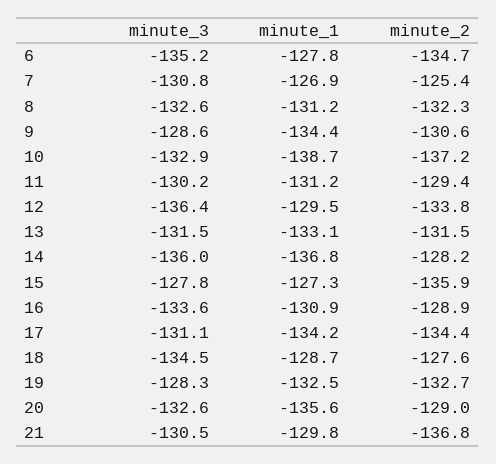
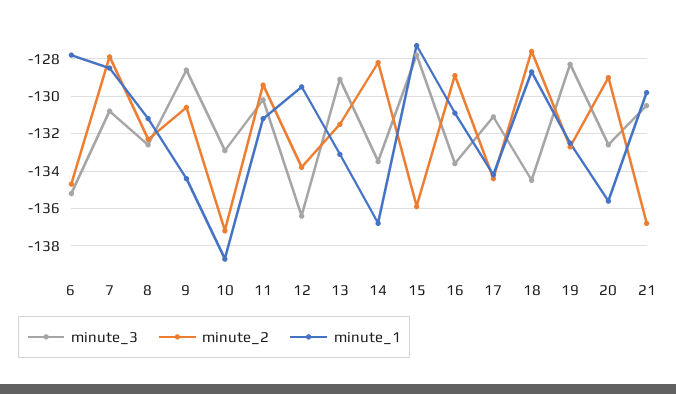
  {
    "minute_3": {
      "6": -135.2,
      "7": -130.8,
      "8": -132.6,
      "9": -128.6,
      "10": -132.9,
      "11": -130.2,
      "12": -136.4,
-     "13": -131.5,
+     "13": -129,
-     "14": -136,
+     "14": -133.5,
      "15": -127.8,
      "16": -133.6,
      "17": -131.1,
      "18": -134.5,
      "19": -128.3,
      "20": -132.6,
      "21": -130.5
    },
    "minute_1": {
      "6": -127.8,
-     "7": -126.9,
+     "7": -128.5,
      "8": -131.2,
      "9": -134.4,
      "10": -138.7,
      "11": -131.2,
      "12": -129.5,
      "13": -133.1,
      "14": -136.8,
      "15": -127.3,
      "16": -130.9,
      "17": -134.2,
      "18": -128.7,
      "19": -132.5,
      "20": -135.6,
      "21": -129.8
    },
    "minute_2": {
      "6": -134.7,
-     "7": -125.4,
+     "7": -128,
      "8": -132.3,
      "9": -130.6,
      "10": -137.2,
      "11": -129.4,
      "12": -133.8,
      "13": -131.5,
      "14": -128.2,
      "15": -135.9,
      "16": -128.9,
      "17": -134.4,
      "18": -127.6,
      "19": -132.7,
      "20": -129,
      "21": -136.8
    }
  }

